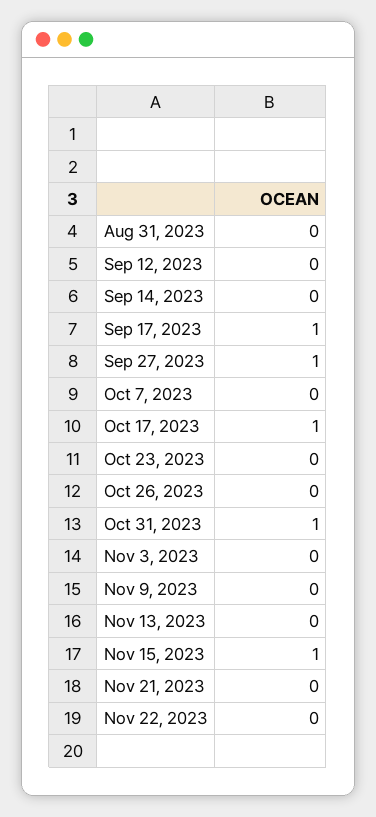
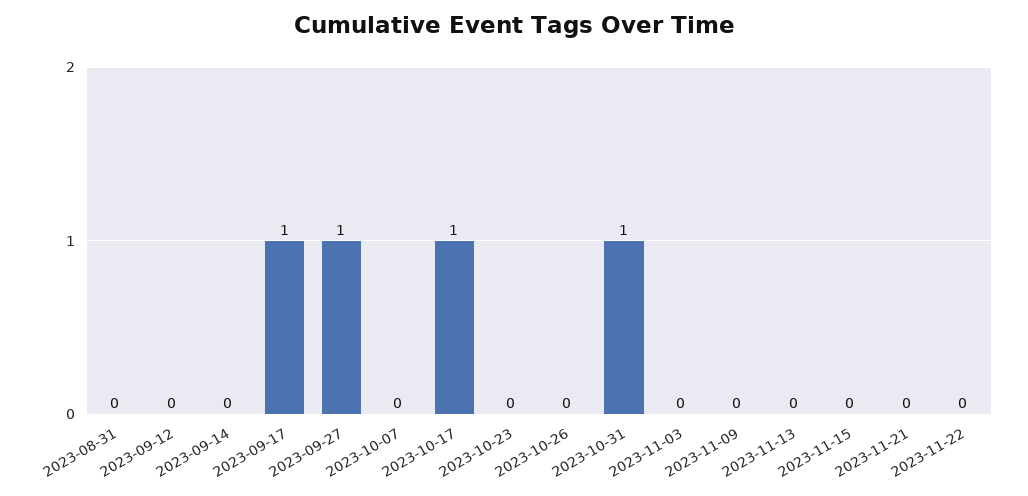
  {
    "Aug 31, 2023": 0,
    "Sep 12, 2023": 0,
    "Sep 14, 2023": 0,
    "Sep 17, 2023": 1,
    "Sep 27, 2023": 1,
    "Oct 7, 2023": 0,
    "Oct 17, 2023": 1,
    "Oct 23, 2023": 0,
    "Oct 26, 2023": 0,
    "Oct 31, 2023": 1,
    "Nov 3, 2023": 0,
    "Nov 9, 2023": 0,
    "Nov 13, 2023": 0,
-   "Nov 15, 2023": 1,
+   "Nov 15, 2023": 0,
    "Nov 21, 2023": 0,
    "Nov 22, 2023": 0
  }

